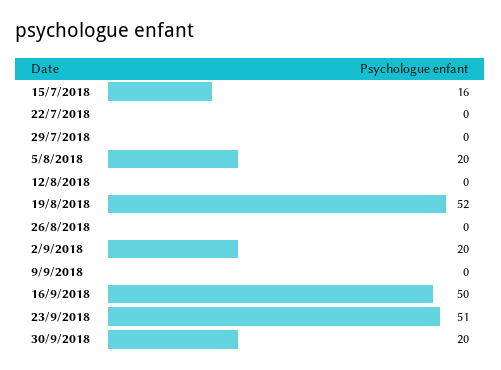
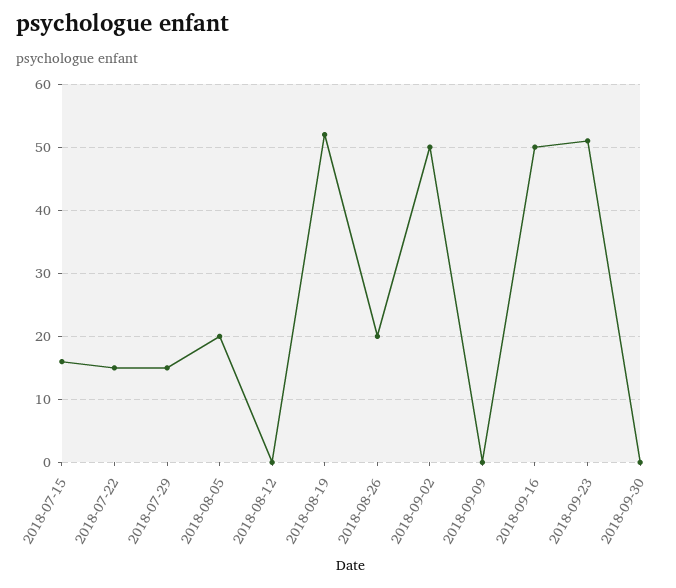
  {
    "15/7/2018": 16,
-   "22/7/2018": 0,
+   "22/7/2018": 15,
-   "29/7/2018": 0,
+   "29/7/2018": 15,
    "5/8/2018": 20,
    "12/8/2018": 0,
    "19/8/2018": 52,
-   "26/8/2018": 0,
+   "26/8/2018": 20,
-   "2/9/2018": 20,
+   "2/9/2018": 50,
    "9/9/2018": 0,
    "16/9/2018": 50,
    "23/9/2018": 51,
-   "30/9/2018": 20
+   "30/9/2018": 0
  }

